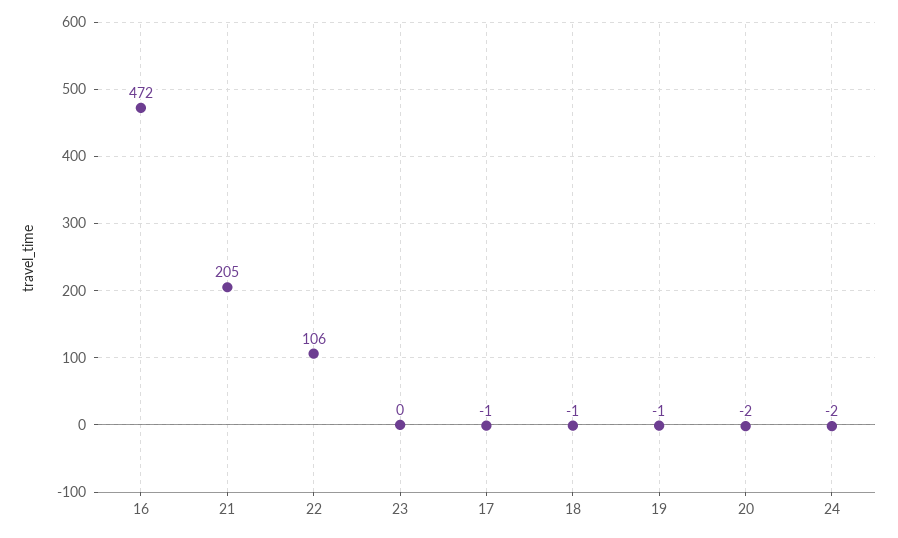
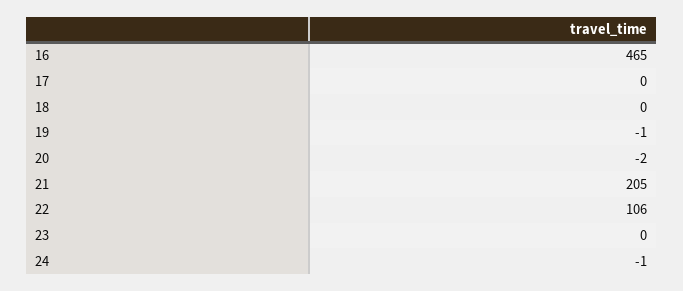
  {
-   "16": 472,
+   "16": 465,
    "21": 205,
    "22": 106,
    "23": 0,
-   "17": -1,
+   "17": 0,
-   "18": -1,
+   "18": 0,
    "19": -1,
    "20": -2,
-   "24": -2
+   "24": -1
  }

